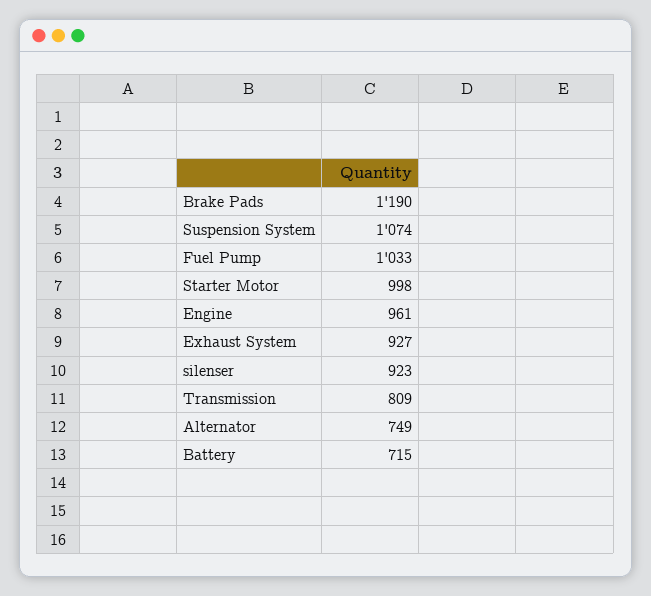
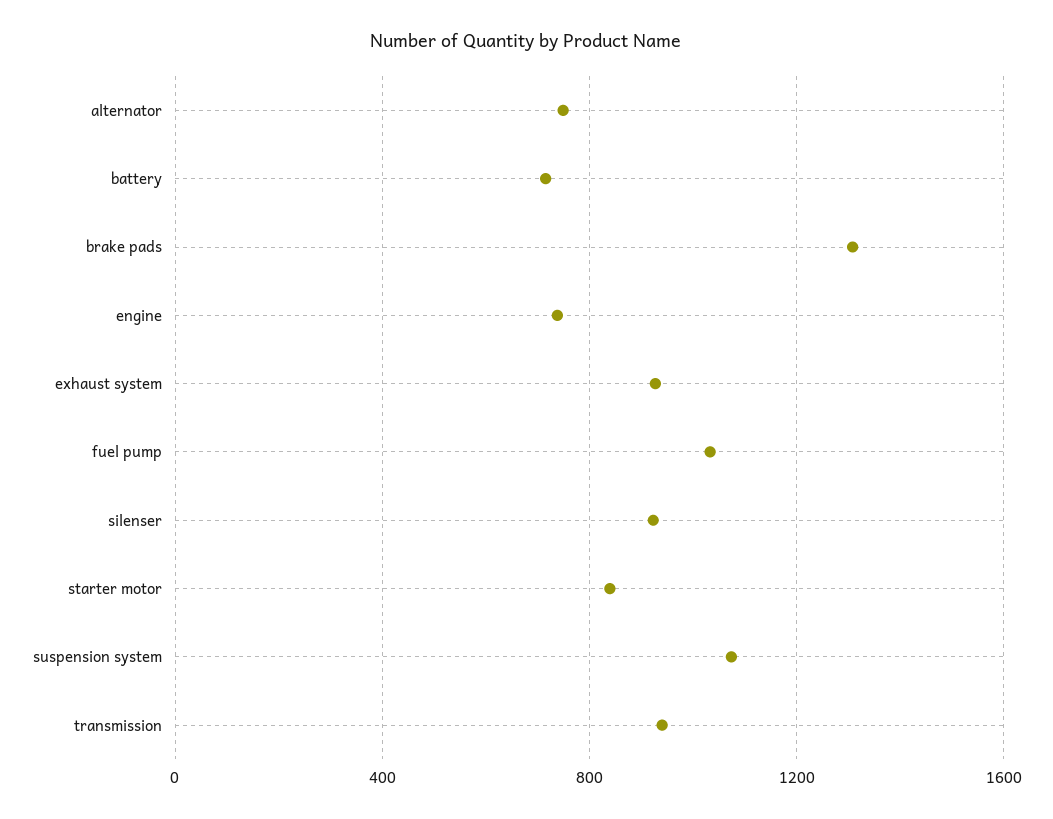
  {
-   "Brake Pads": 1190,
+   "Brake Pads": 1300,
    "Suspension System": 1074,
    "Fuel Pump": 1033,
-   "Starter Motor": 998,
+   "Starter Motor": 850,
-   "Engine": 961,
+   "Engine": 750,
    "Exhaust System": 927,
    "silenser": 923,
-   "Transmission": 809,
+   "Transmission": 950,
    "Alternator": 749,
    "Battery": 715
  }

